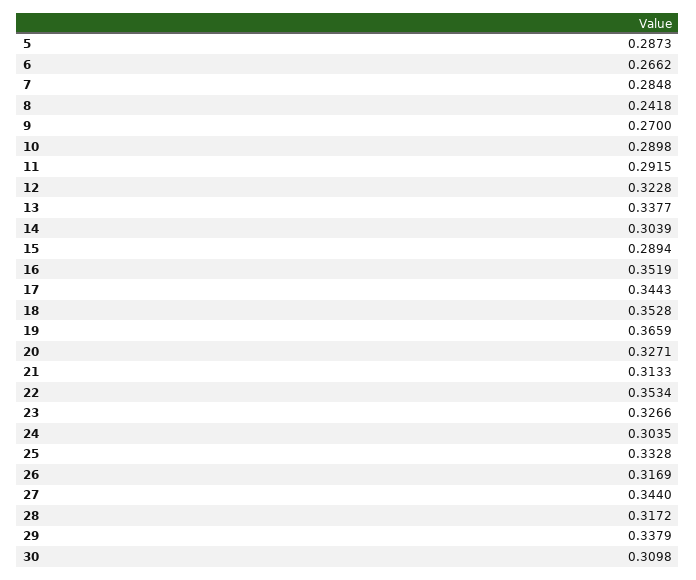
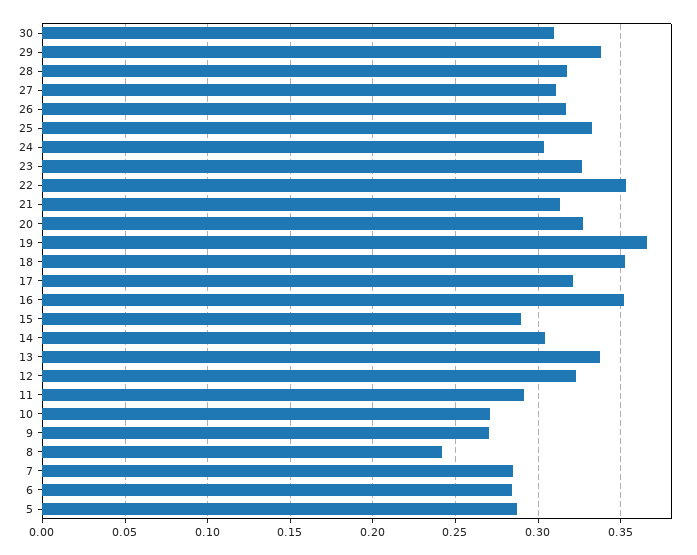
  {
    "5": 0.2873,
-   "6": 0.2662,
+   "6": 0.285,
    "7": 0.2848,
    "8": 0.2418,
    "9": 0.27,
-   "10": 0.2898,
+   "10": 0.27,
    "11": 0.2915,
    "12": 0.3228,
    "13": 0.3377,
    "14": 0.3039,
    "15": 0.2894,
    "16": 0.3519,
-   "17": 0.3443,
+   "17": 0.32,
    "18": 0.3528,
    "19": 0.3659,
    "20": 0.3271,
    "21": 0.3133,
    "22": 0.3534,
    "23": 0.3266,
    "24": 0.3035,
    "25": 0.3328,
    "26": 0.3169,
-   "27": 0.344,
+   "27": 0.31,
    "28": 0.3172,
    "29": 0.3379,
    "30": 0.3098
  }

